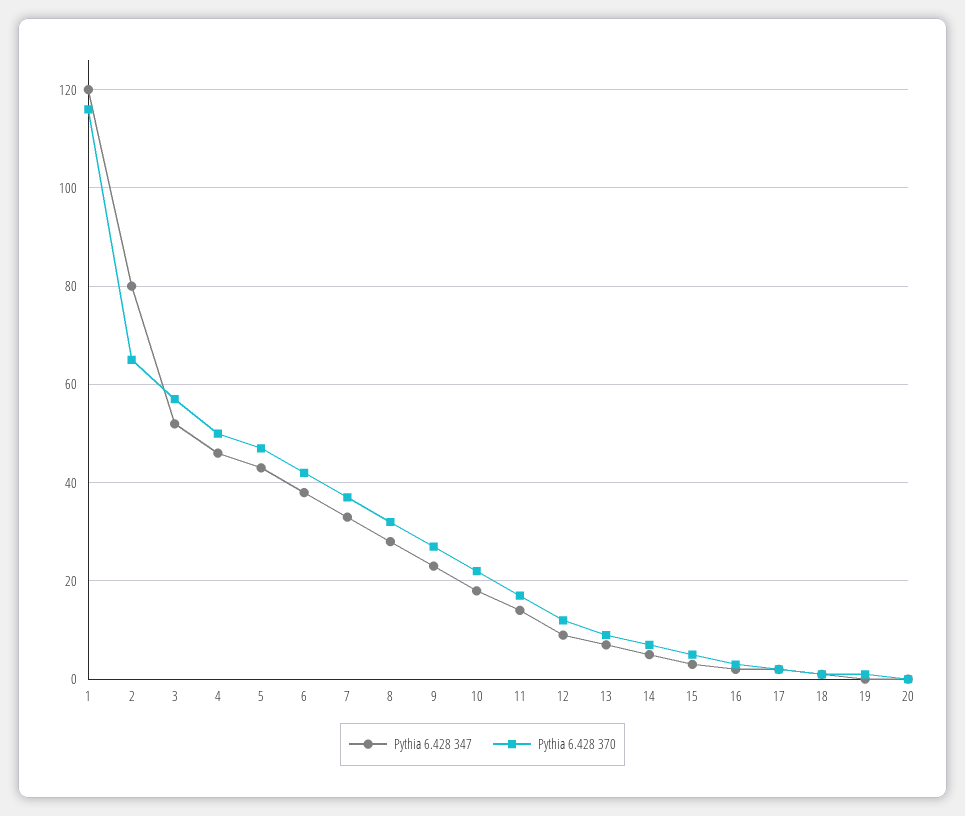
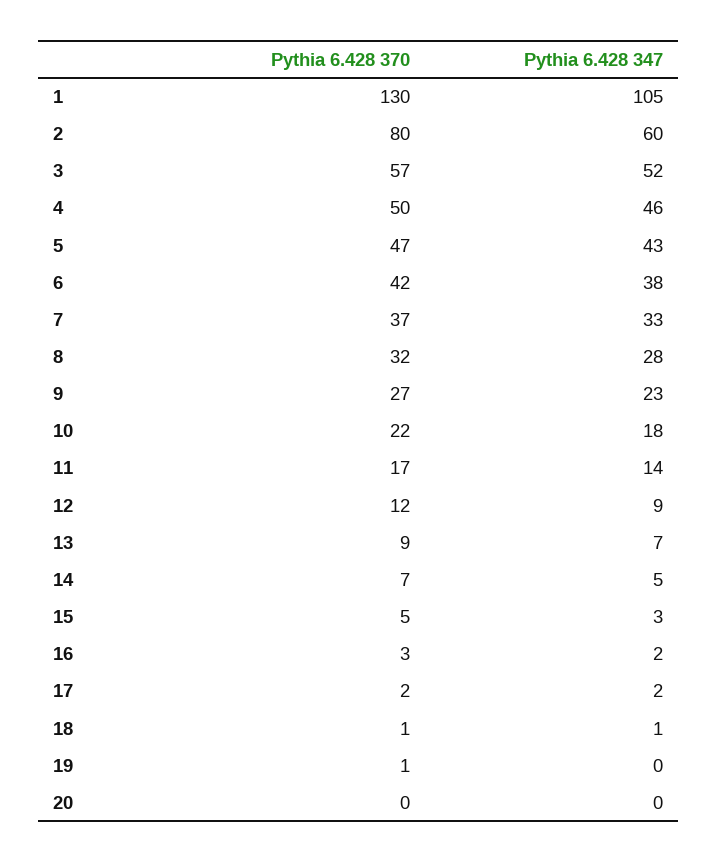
  {
    "Pythia 6.428 347": {
-     "1": 120,
+     "1": 105,
-     "2": 80,
+     "2": 60,
      "3": 52,
      "4": 46,
      "5": 43,
      "6": 38,
      "7": 33,
      "8": 28,
      "9": 23,
      "10": 18,
      "11": 14,
      "12": 9,
      "13": 7,
      "14": 5,
      "15": 3,
      "16": 2,
      "17": 2,
      "18": 1,
      "19": 0,
      "20": 0
    },
    "Pythia 6.428 370": {
-     "1": 115,
+     "1": 130,
-     "2": 65,
+     "2": 80,
      "3": 57,
      "4": 50,
      "5": 47,
      "6": 42,
      "7": 37,
      "8": 32,
      "9": 27,
      "10": 22,
      "11": 17,
      "12": 12,
      "13": 9,
      "14": 7,
      "15": 5,
      "16": 3,
      "17": 2,
      "18": 1,
      "19": 1,
      "20": 0
    }
  }

